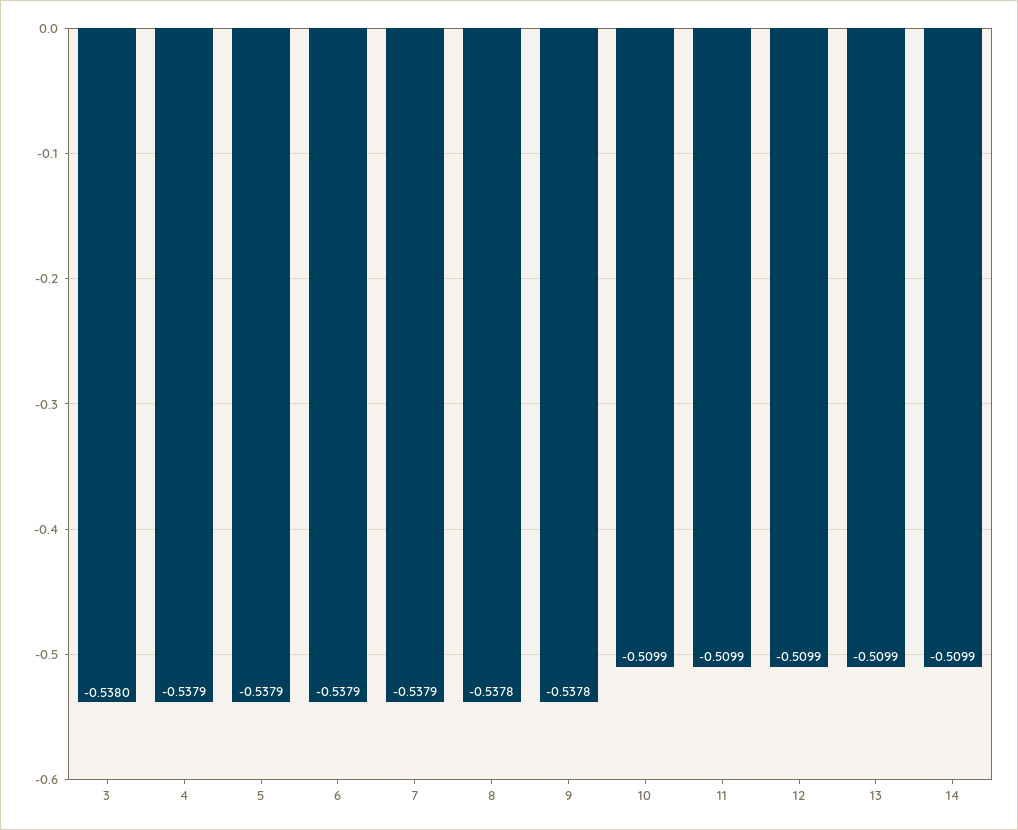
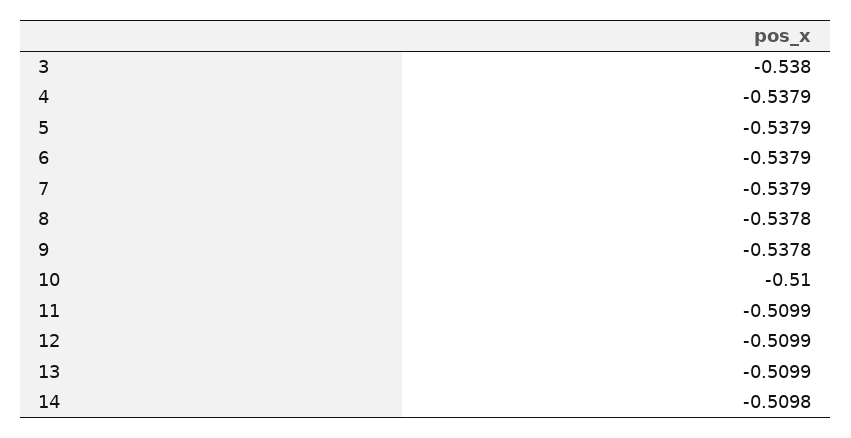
  {
    "3": -0.538,
    "4": -0.5379,
    "5": -0.5379,
    "6": -0.5379,
    "7": -0.5379,
    "8": -0.5378,
    "9": -0.5378,
-   "10": -0.5099,
+   "10": -0.51,
    "11": -0.5099,
    "12": -0.5099,
    "13": -0.5099,
-   "14": -0.5099
+   "14": -0.5098
  }

